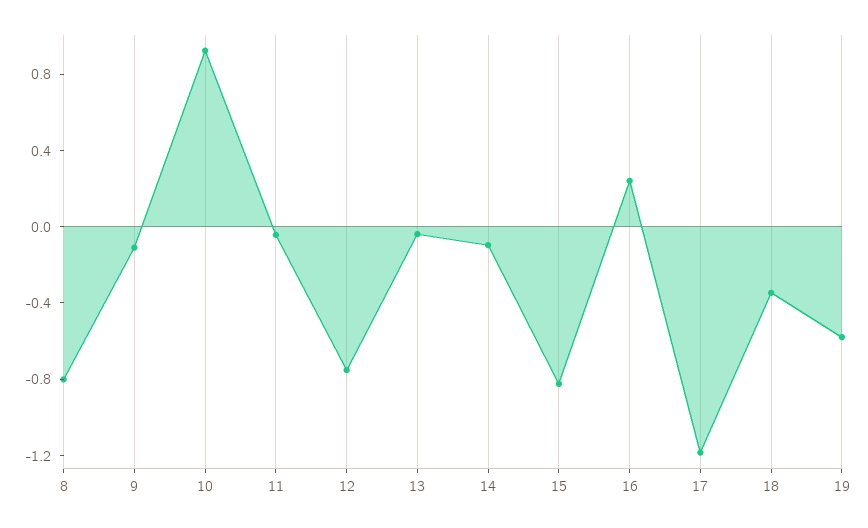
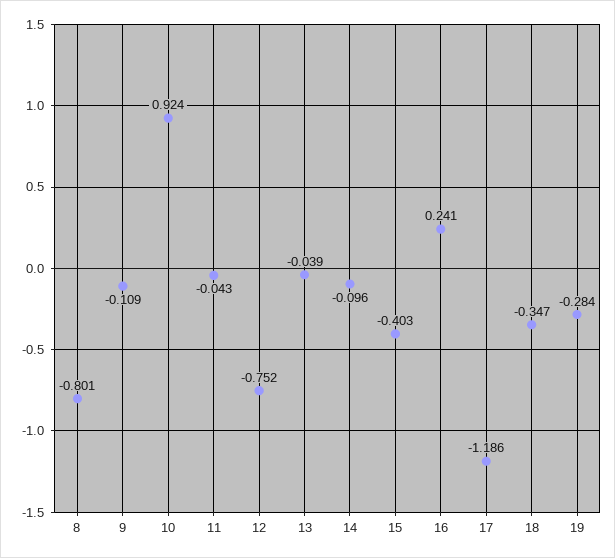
  {
    "8": -0.801,
    "9": -0.109,
    "10": 0.924,
    "11": -0.043,
    "12": -0.752,
    "13": -0.039,
    "14": -0.096,
-   "15": -0.8,
+   "15": -0.403,
    "16": 0.241,
    "17": -1.186,
    "18": -0.347,
-   "19": -0.6
+   "19": -0.284
  }

